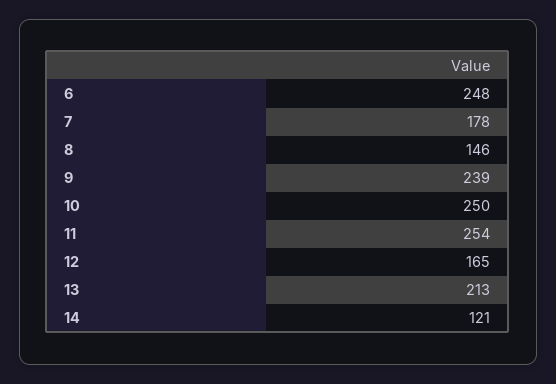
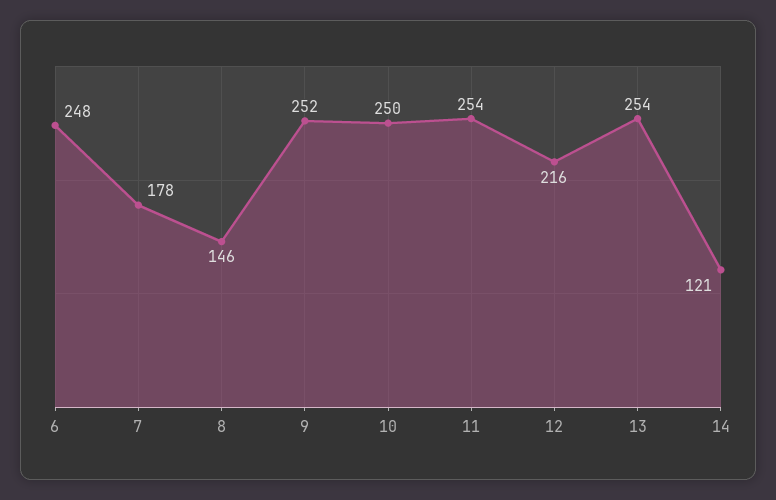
  {
    "6": 248,
    "7": 178,
    "8": 146,
-   "9": 239,
+   "9": 252,
    "10": 250,
    "11": 254,
-   "12": 165,
+   "12": 216,
-   "13": 213,
+   "13": 254,
    "14": 121
  }

